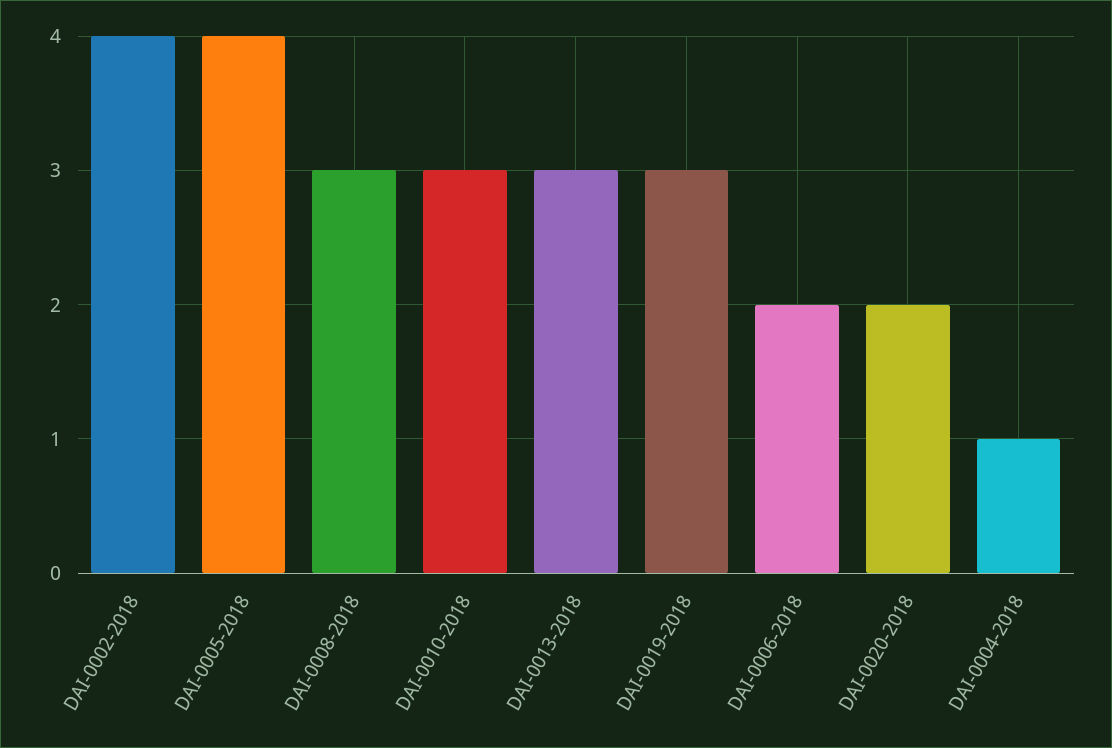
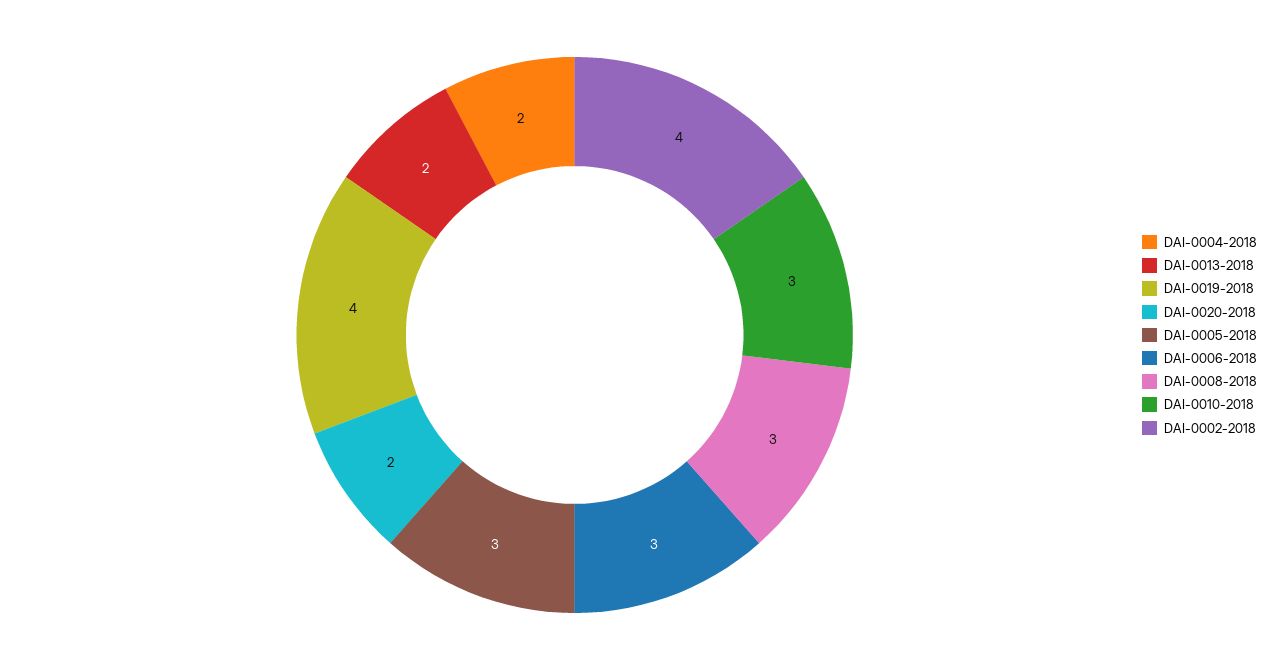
  {
    "DAI-0002-2018": 4,
-   "DAI-0005-2018": 4,
+   "DAI-0005-2018": 3,
    "DAI-0008-2018": 3,
    "DAI-0010-2018": 3,
-   "DAI-0013-2018": 3,
+   "DAI-0013-2018": 2,
-   "DAI-0019-2018": 3,
+   "DAI-0019-2018": 4,
-   "DAI-0006-2018": 2,
+   "DAI-0006-2018": 3,
    "DAI-0020-2018": 2,
-   "DAI-0004-2018": 1
+   "DAI-0004-2018": 2
  }

